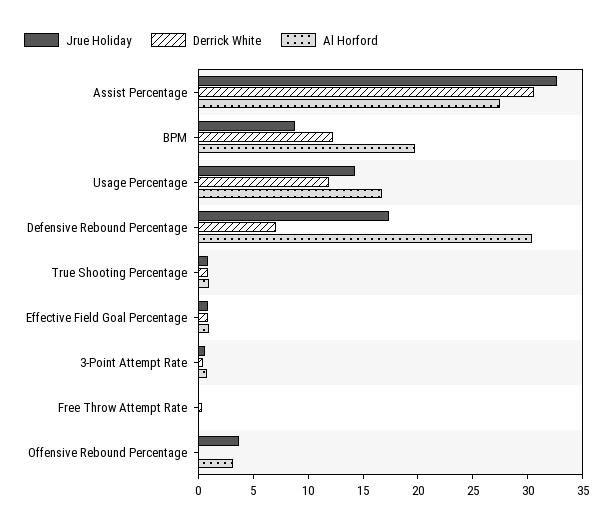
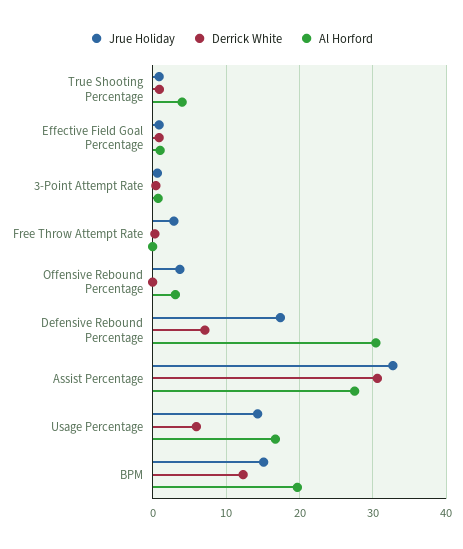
  {
    "Jrue Holiday": {
      "Assist Percentage": 33,
-     "BPM": 9,
+     "BPM": 15,
      "Usage Percentage": 14,
      "Defensive Rebound Percentage": 17,
      "True Shooting Percentage": 1,
      "Effective Field Goal Percentage": 1,
      "3-Point Attempt Rate": 1,
-     "Free Throw Attempt Rate": 0,
+     "Free Throw Attempt Rate": 3,
      "Offensive Rebound Percentage": 4
    },
    "Derrick White": {
      "Assist Percentage": 31,
      "BPM": 12,
-     "Usage Percentage": 12,
+     "Usage Percentage": 6,
      "Defensive Rebound Percentage": 7,
      "True Shooting Percentage": 1,
      "Effective Field Goal Percentage": 1,
      "3-Point Attempt Rate": 0,
      "Free Throw Attempt Rate": 0,
      "Offensive Rebound Percentage": 0
    },
    "Al Horford": {
      "Assist Percentage": 28,
      "BPM": 20,
      "Usage Percentage": 17,
      "Defensive Rebound Percentage": 30,
-     "True Shooting Percentage": 1,
+     "True Shooting Percentage": 4,
      "Effective Field Goal Percentage": 1,
      "3-Point Attempt Rate": 1,
      "Free Throw Attempt Rate": 0,
      "Offensive Rebound Percentage": 3
    }
  }

